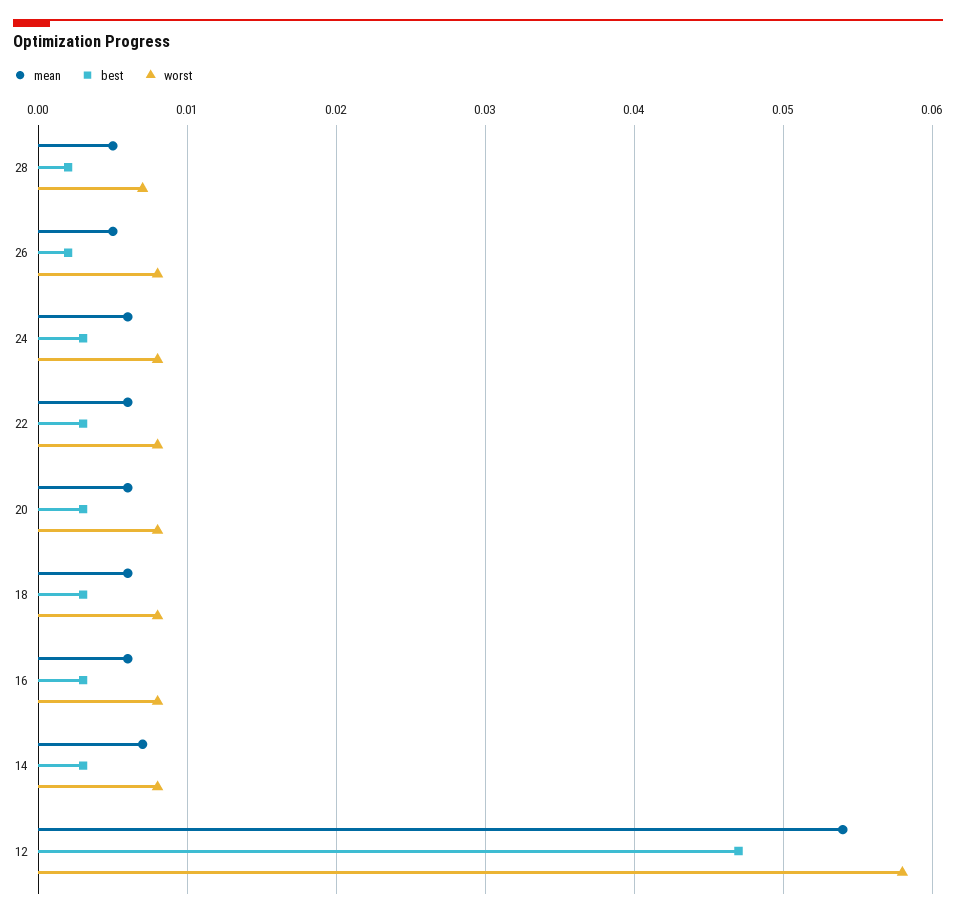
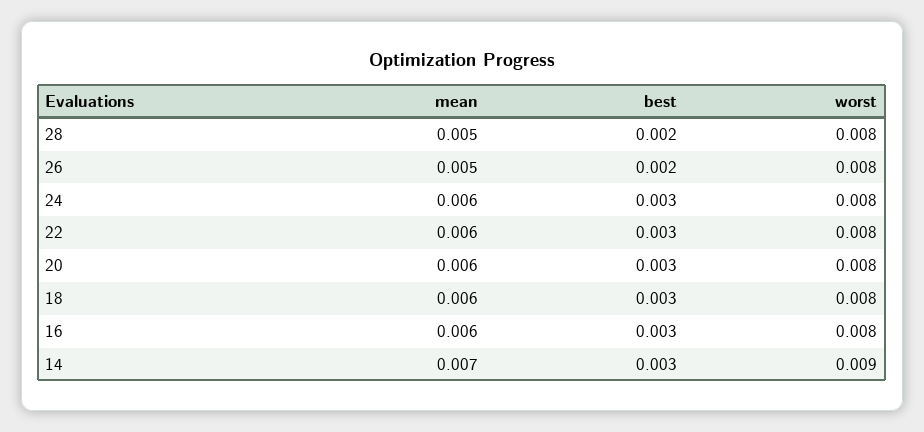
  {
    "mean": {
      "28": 0.005,
      "26": 0.005,
      "24": 0.006,
      "22": 0.006,
      "20": 0.006,
      "18": 0.006,
      "16": 0.006,
-     "14": 0.007,
+     "14": 0.007
-     "12": 0.054
    },
    "best": {
      "28": 0.002,
      "26": 0.002,
      "24": 0.003,
      "22": 0.003,
      "20": 0.003,
      "18": 0.003,
      "16": 0.003,
-     "14": 0.003,
+     "14": 0.003
-     "12": 0.047
    },
    "worst": {
-     "28": 0.007,
+     "28": 0.008,
      "26": 0.008,
      "24": 0.008,
      "22": 0.008,
      "20": 0.008,
      "18": 0.008,
      "16": 0.008,
-     "14": 0.008,
+     "14": 0.009
-     "12": 0.058
    }
  }

